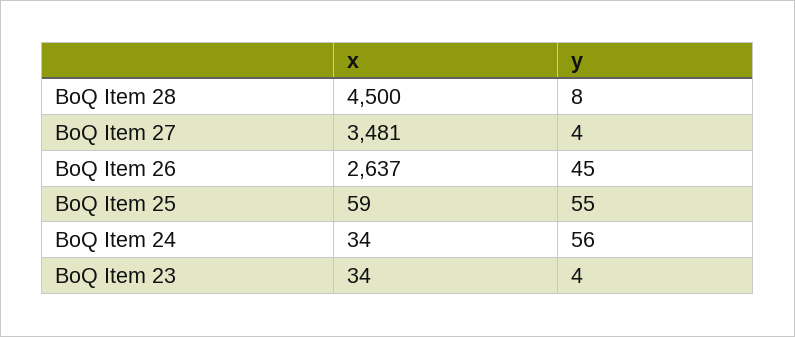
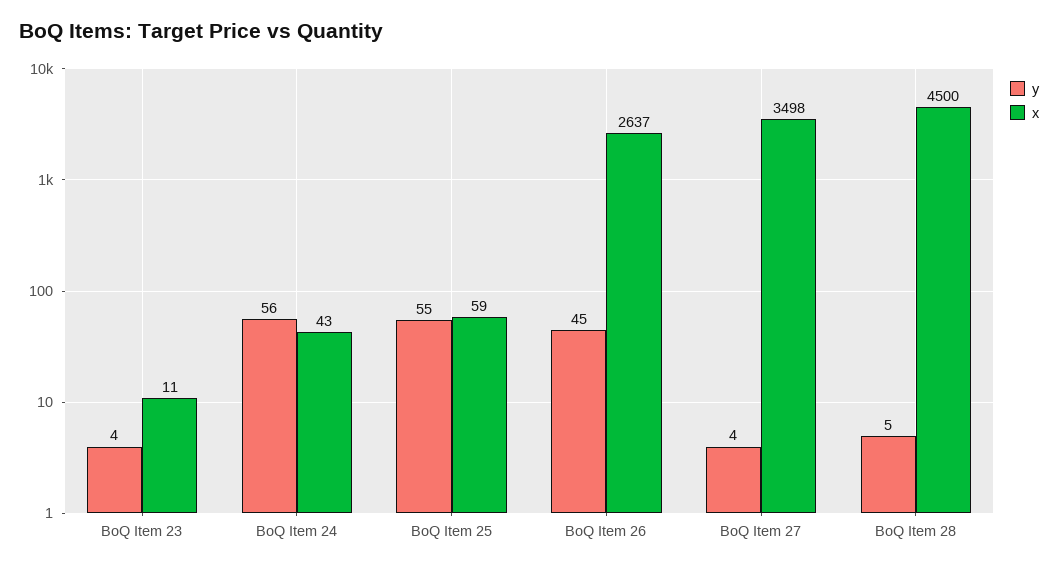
  {
    "x": {
      "BoQ Item 28": 4500,
-     "BoQ Item 27": 3481,
+     "BoQ Item 27": 3498,
      "BoQ Item 26": 2637,
      "BoQ Item 25": 59,
-     "BoQ Item 24": 34,
+     "BoQ Item 24": 43,
-     "BoQ Item 23": 34
+     "BoQ Item 23": 11
    },
    "y": {
-     "BoQ Item 28": 8,
+     "BoQ Item 28": 5,
      "BoQ Item 27": 4,
      "BoQ Item 26": 45,
      "BoQ Item 25": 55,
      "BoQ Item 24": 56,
      "BoQ Item 23": 4
    }
  }

